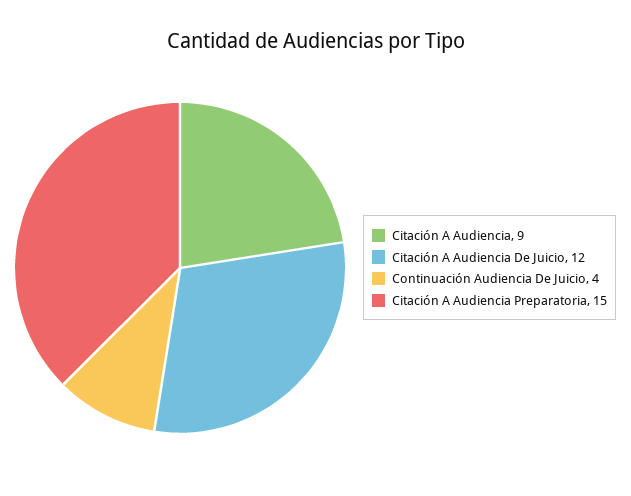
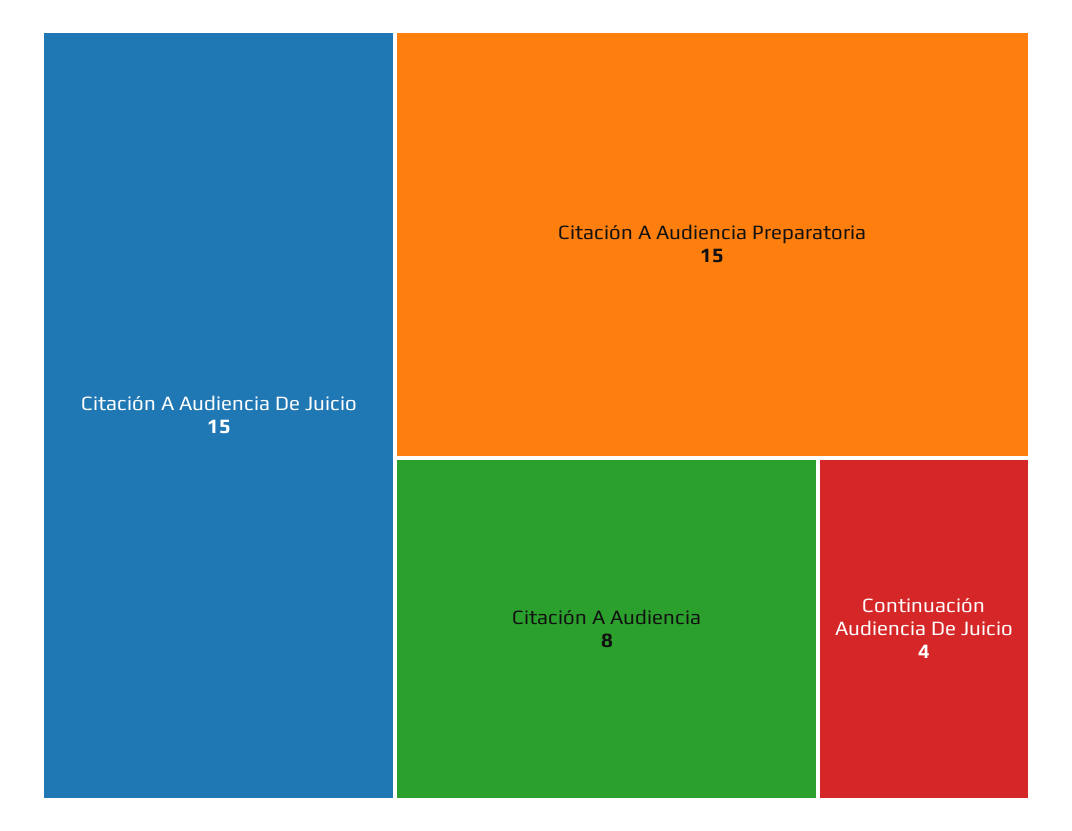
  {
-   "Citación A Audiencia": 9,
+   "Citación A Audiencia": 8,
-   "Citación A Audiencia De Juicio": 12,
+   "Citación A Audiencia De Juicio": 15,
    "Continuación Audiencia De Juicio": 4,
    "Citación A Audiencia Preparatoria": 15
  }

